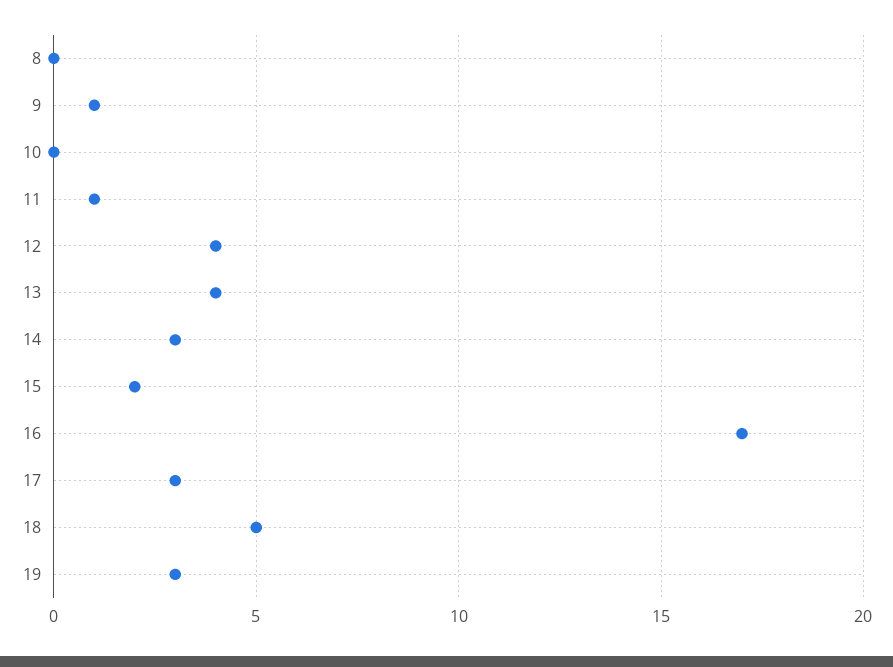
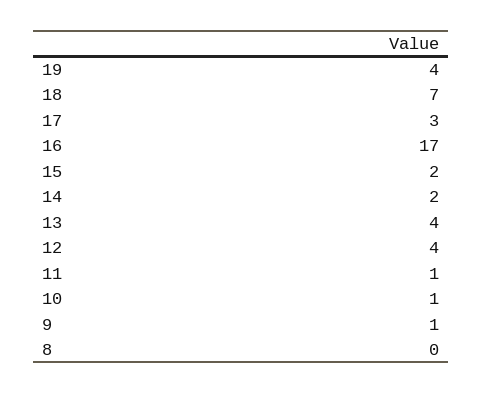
  {
    "8": 0,
    "9": 1,
-   "10": 0,
+   "10": 1,
    "11": 1,
    "12": 4,
    "13": 4,
-   "14": 3,
+   "14": 2,
    "15": 2,
    "16": 17,
    "17": 3,
-   "18": 5,
+   "18": 7,
-   "19": 3
+   "19": 4
  }

